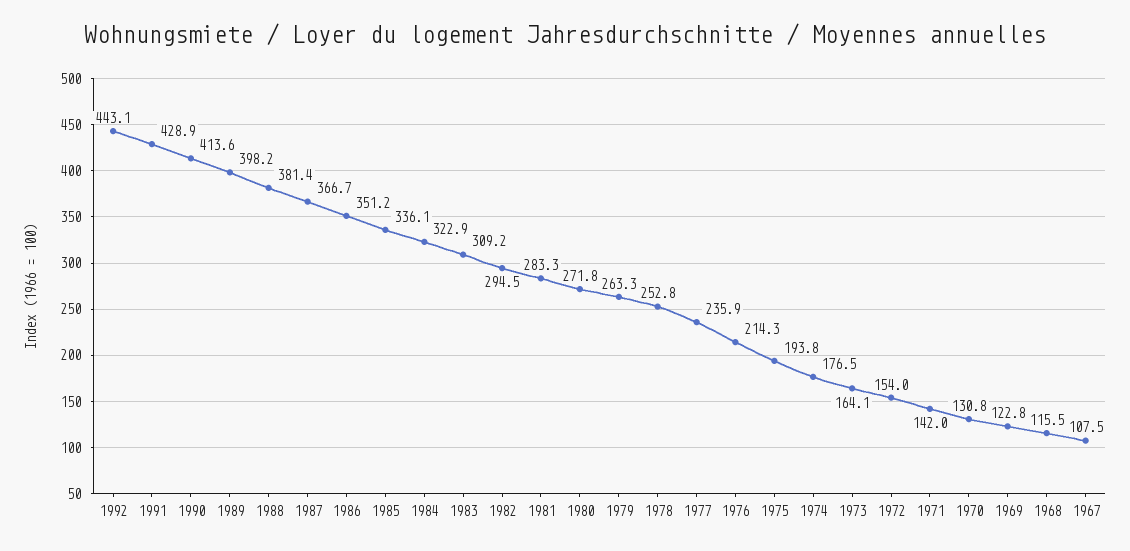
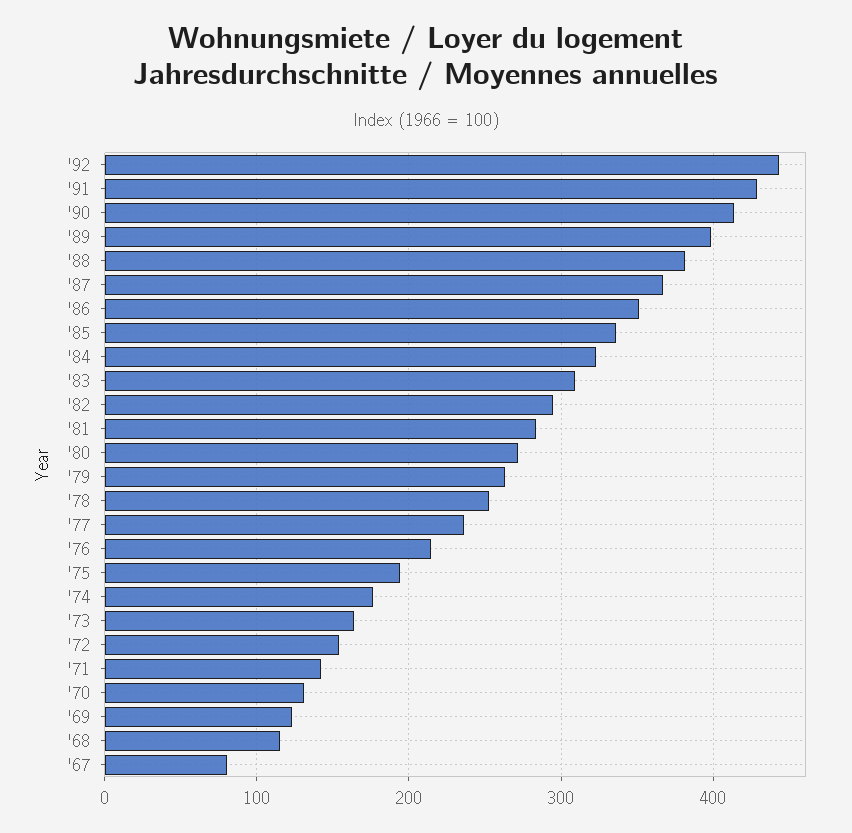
  {
    "1992": 443.1,
    "1991": 428.9,
    "1990": 413.6,
    "1989": 398.2,
    "1988": 381.4,
    "1987": 366.7,
    "1986": 351.2,
    "1985": 336.1,
    "1984": 322.9,
    "1983": 309.2,
    "1982": 294.5,
    "1981": 283.3,
    "1980": 271.8,
    "1979": 263.3,
    "1978": 252.8,
    "1977": 235.9,
    "1976": 214.3,
    "1975": 193.8,
    "1974": 176.5,
    "1973": 164.1,
    "1972": 154,
    "1971": 142,
    "1970": 130.8,
    "1969": 122.8,
    "1968": 115.5,
-   "1967": 107.5
+   "1967": 80
  }

